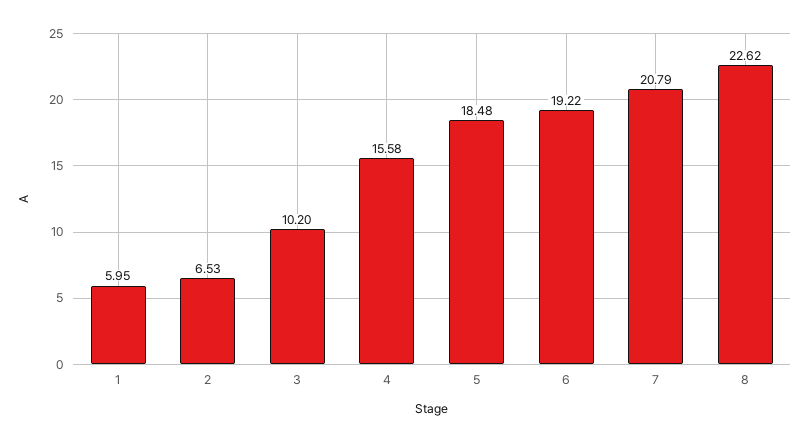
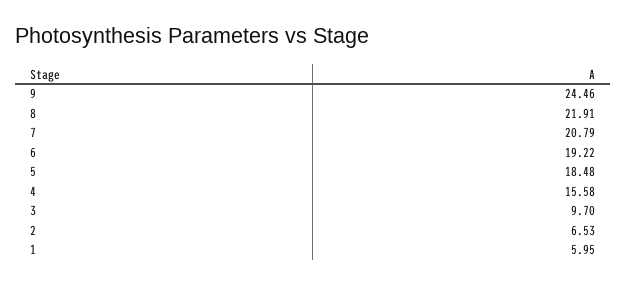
  {
    "1": 5.95,
    "2": 6.53,
-   "3": 10.2,
+   "3": 9.7,
    "4": 15.58,
    "5": 18.48,
    "6": 19.22,
    "7": 20.79,
-   "8": 22.62
+   "8": 21.91,
+   "9": 24.46
  }

